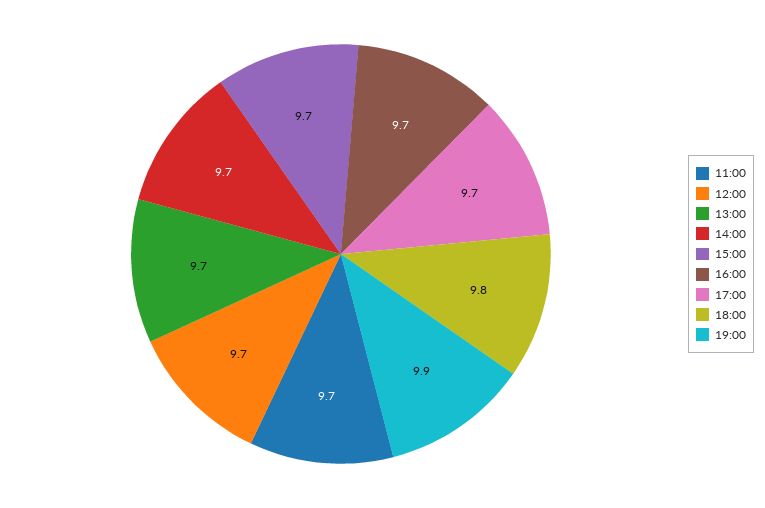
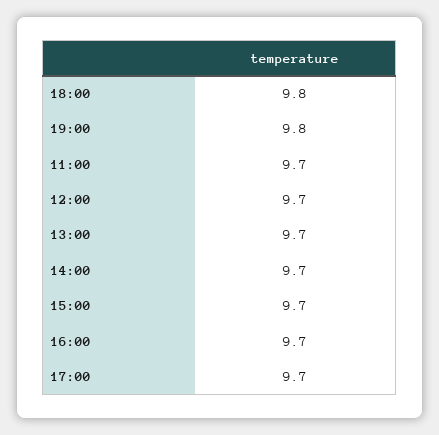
  {
    "11:00": 9.7,
    "12:00": 9.7,
    "13:00": 9.7,
    "14:00": 9.7,
    "15:00": 9.7,
    "16:00": 9.7,
    "17:00": 9.7,
    "18:00": 9.8,
-   "19:00": 9.9
+   "19:00": 9.8
  }

